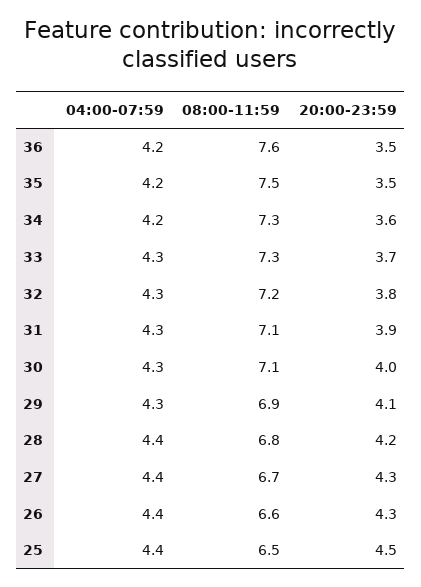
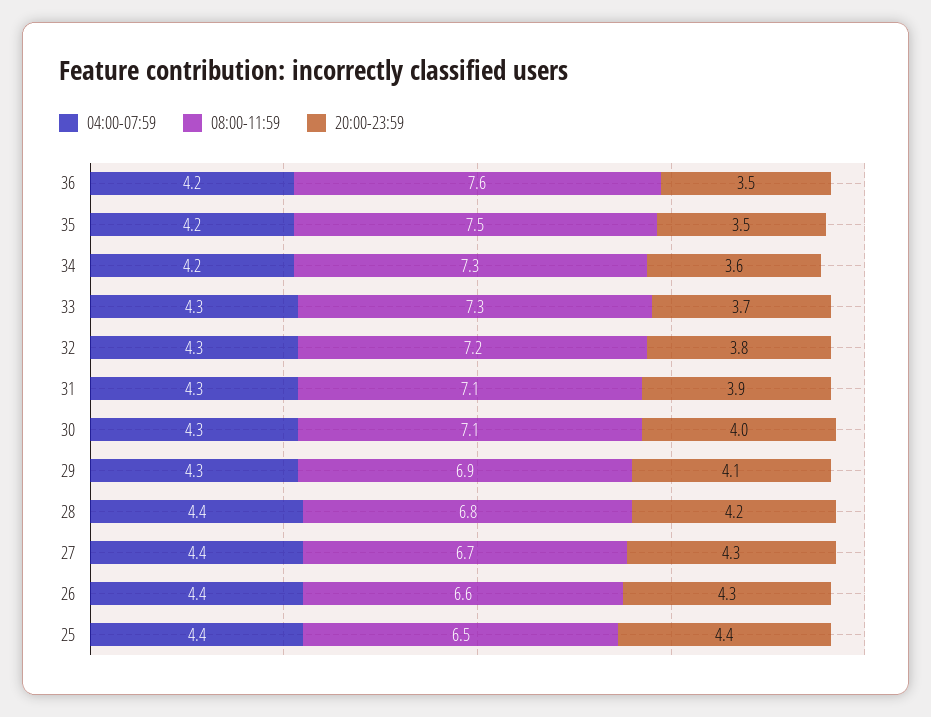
  {
    "04:00-07:59": {
      "36": 4.2,
      "35": 4.2,
      "34": 4.2,
      "33": 4.3,
      "32": 4.3,
      "31": 4.3,
      "30": 4.3,
      "29": 4.3,
      "28": 4.4,
      "27": 4.4,
      "26": 4.4,
      "25": 4.4
    },
    "08:00-11:59": {
      "36": 7.6,
      "35": 7.5,
      "34": 7.3,
      "33": 7.3,
      "32": 7.2,
      "31": 7.1,
      "30": 7.1,
      "29": 6.9,
      "28": 6.8,
      "27": 6.7,
      "26": 6.6,
      "25": 6.5
    },
    "20:00-23:59": {
      "36": 3.5,
      "35": 3.5,
      "34": 3.6,
      "33": 3.7,
      "32": 3.8,
      "31": 3.9,
      "30": 4,
      "29": 4.1,
      "28": 4.2,
      "27": 4.3,
      "26": 4.3,
-     "25": 4.5
+     "25": 4.4
    }
  }

